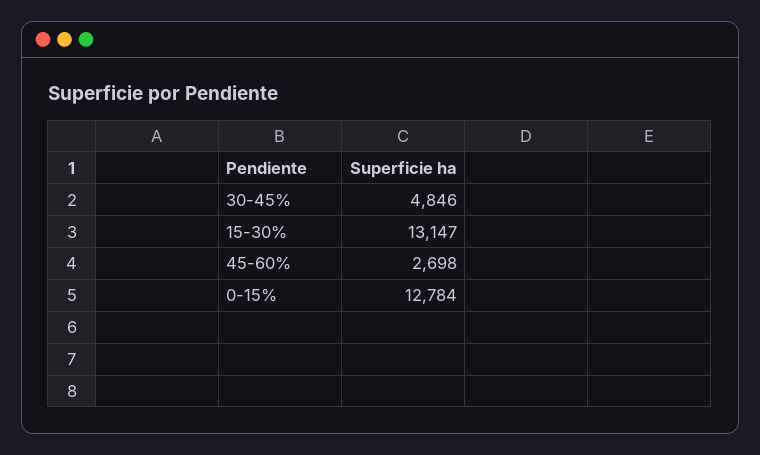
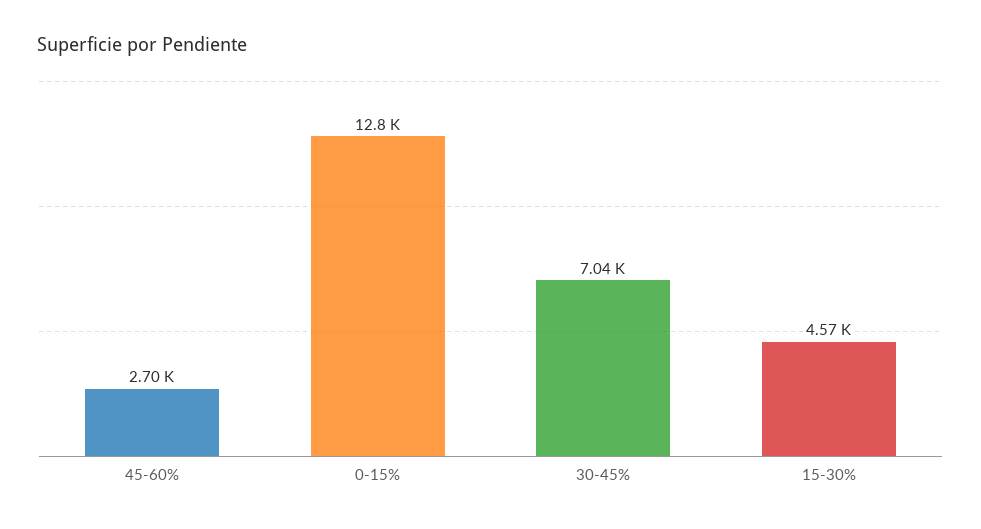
  {
-   "30-45%": 4846,
+   "30-45%": 7040,
-   "15-30%": 13147,
+   "15-30%": 4570,
    "45-60%": 2698,
    "0-15%": 12784
  }

